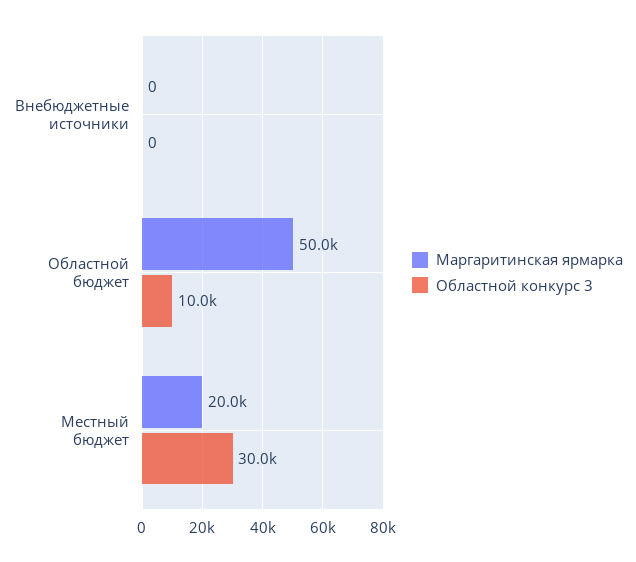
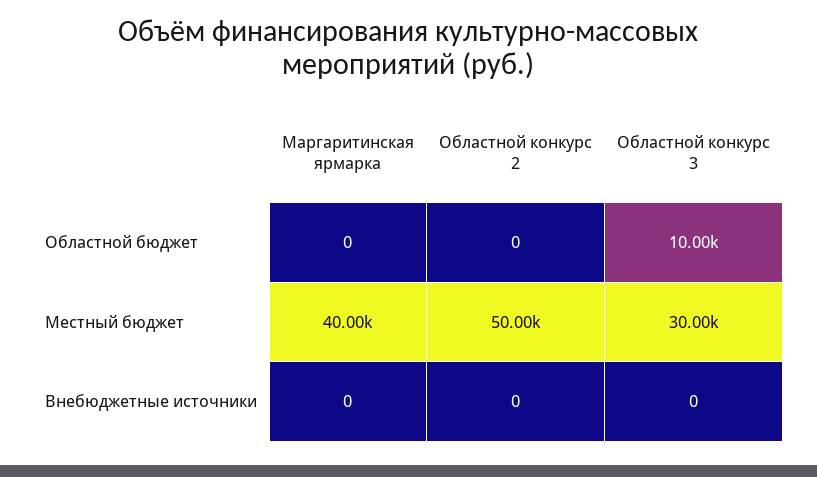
  {
    "Маргаритинская ярмарка": {
      "Внебюджетные источники": 0,
-     "Областной бюджет": 50000,
+     "Областной бюджет": 0,
-     "Местный бюджет": 20000
+     "Местный бюджет": 40000
    },
    "Областной конкурс 3": {
      "Внебюджетные источники": 0,
      "Областной бюджет": 10000,
      "Местный бюджет": 30000
-   }
+   },
+   "Областной конкурс 2": {
+     "Областной бюджет": 0,
+     "Местный бюджет": 50000,
+     "Внебюджетные источники": 0
+   }
  }

